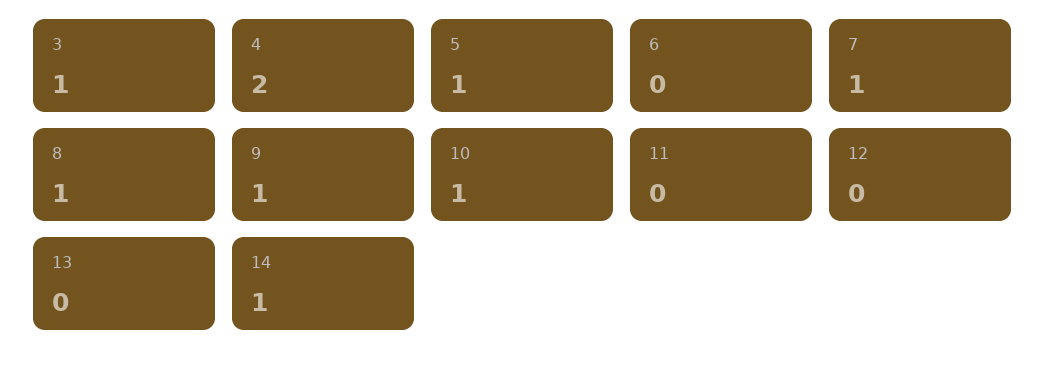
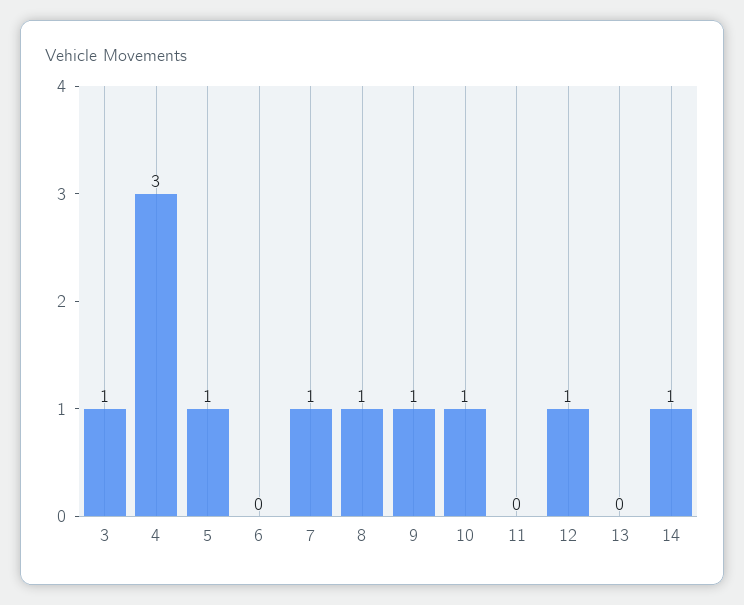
  {
    "3": 1,
-   "4": 2,
+   "4": 3,
    "5": 1,
    "6": 0,
    "7": 1,
    "8": 1,
    "9": 1,
    "10": 1,
    "11": 0,
-   "12": 0,
+   "12": 1,
    "13": 0,
    "14": 1
  }

